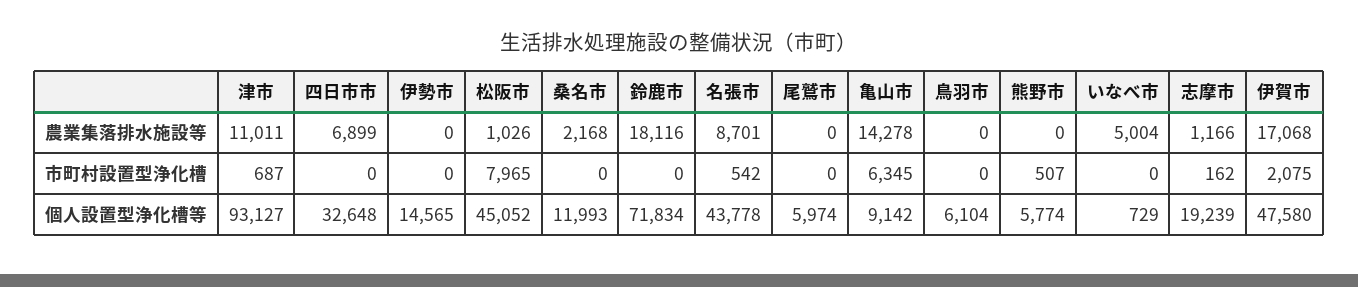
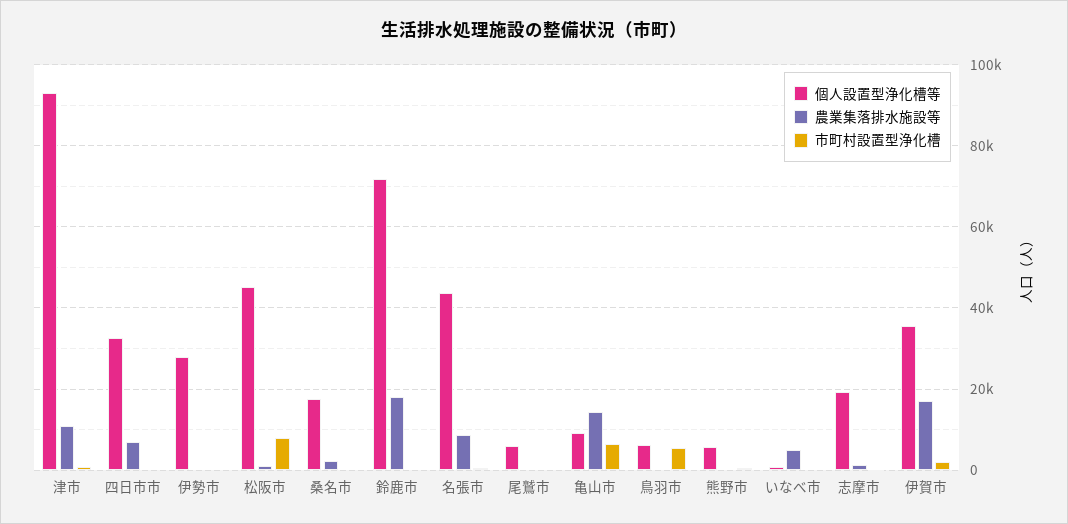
  {
    "農業集落排水施設等": {
      "津市": 11011,
      "四日市市": 6899,
      "伊勢市": 0,
      "松阪市": 1026,
      "桑名市": 2168,
      "鈴鹿市": 18116,
      "名張市": 8701,
      "尾鷲市": 0,
      "亀山市": 14278,
      "鳥羽市": 0,
      "熊野市": 0,
      "いなべ市": 5004,
      "志摩市": 1166,
      "伊賀市": 17068
    },
    "市町村設置型浄化槽": {
      "津市": 687,
      "四日市市": 0,
      "伊勢市": 0,
      "松阪市": 7965,
      "桑名市": 0,
      "鈴鹿市": 0,
      "名張市": 542,
      "尾鷲市": 0,
      "亀山市": 6345,
-     "鳥羽市": 0,
+     "鳥羽市": 6000,
      "熊野市": 507,
      "いなべ市": 0,
      "志摩市": 162,
      "伊賀市": 2075
    },
    "個人設置型浄化槽等": {
      "津市": 93127,
      "四日市市": 32648,
-     "伊勢市": 14565,
+     "伊勢市": 28000,
      "松阪市": 45052,
-     "桑名市": 11993,
+     "桑名市": 18000,
      "鈴鹿市": 71834,
      "名張市": 43778,
      "尾鷲市": 5974,
      "亀山市": 9142,
      "鳥羽市": 6104,
      "熊野市": 5774,
      "いなべ市": 729,
      "志摩市": 19239,
-     "伊賀市": 47580
+     "伊賀市": 36000
    }
  }

